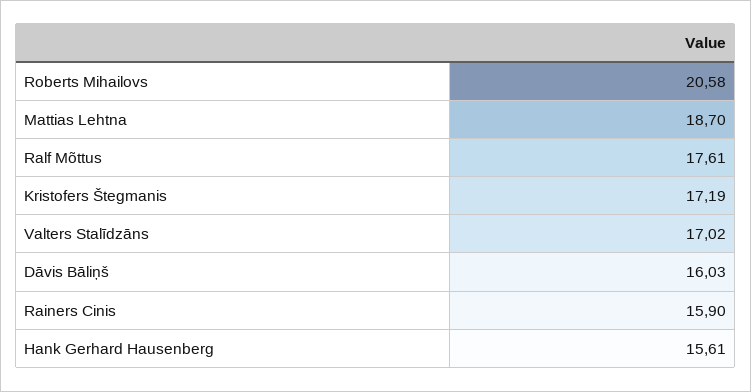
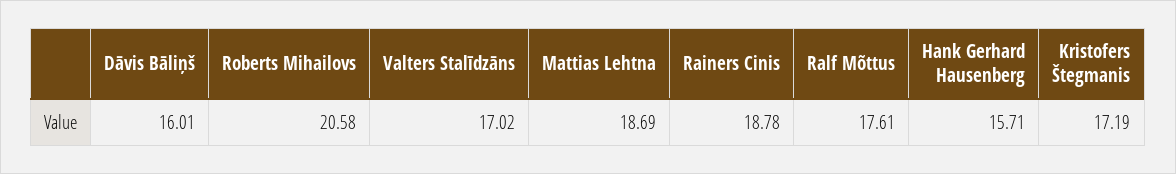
  {
    "Roberts Mihailovs": 20.58,
-   "Mattias Lehtna": 18.7,
+   "Mattias Lehtna": 18.69,
    "Ralf Mõttus": 17.61,
    "Kristofers Štegmanis": 17.19,
    "Valters Stalīdzāns": 17.02,
-   "Dāvis Bāliņš": 16.03,
+   "Dāvis Bāliņš": 16.01,
-   "Rainers Cinis": 15.9,
+   "Rainers Cinis": 18.78,
-   "Hank Gerhard Hausenberg": 15.61
+   "Hank Gerhard Hausenberg": 15.71
  }

